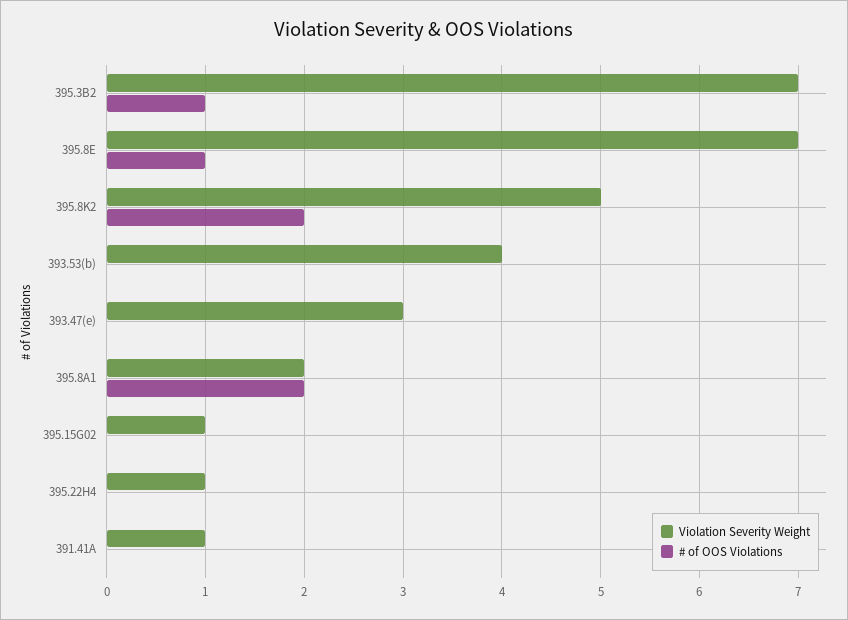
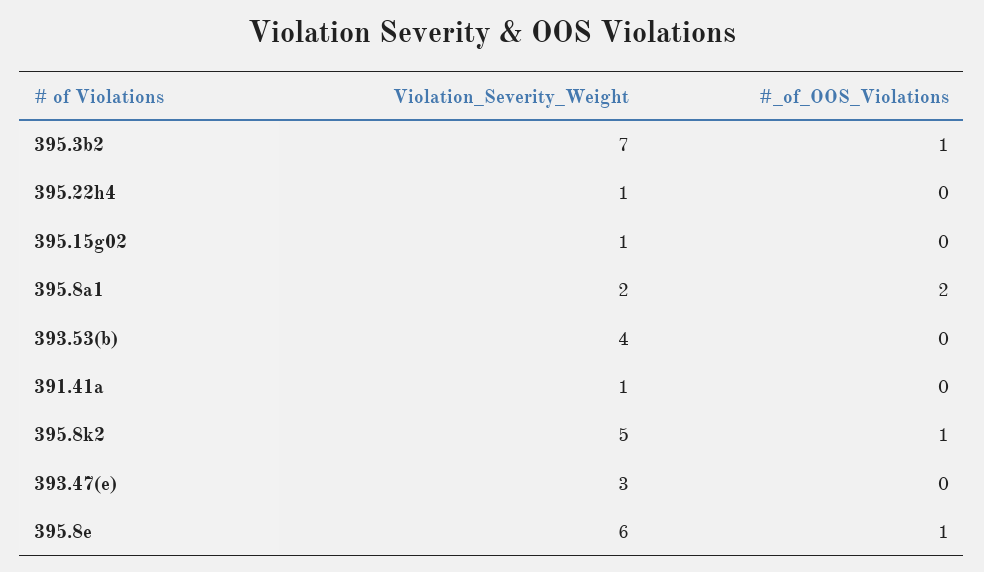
  {
    "Violation Severity Weight": {
      "395.3B2": 7,
-     "395.8E": 7,
+     "395.8E": 6,
      "395.8K2": 5,
      "393.53(b)": 4,
      "393.47(e)": 3,
      "395.8A1": 2,
      "395.15G02": 1,
      "395.22H4": 1,
      "391.41A": 1
    },
    "# of OOS Violations": {
      "395.3B2": 1,
      "395.8E": 1,
-     "395.8K2": 2,
+     "395.8K2": 1,
      "393.53(b)": 0,
      "393.47(e)": 0,
      "395.8A1": 2,
      "395.15G02": 0,
      "395.22H4": 0,
      "391.41A": 0
    }
  }

